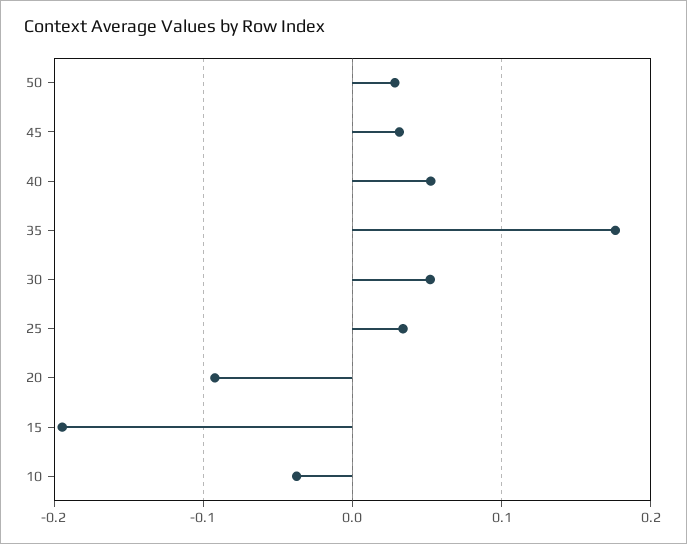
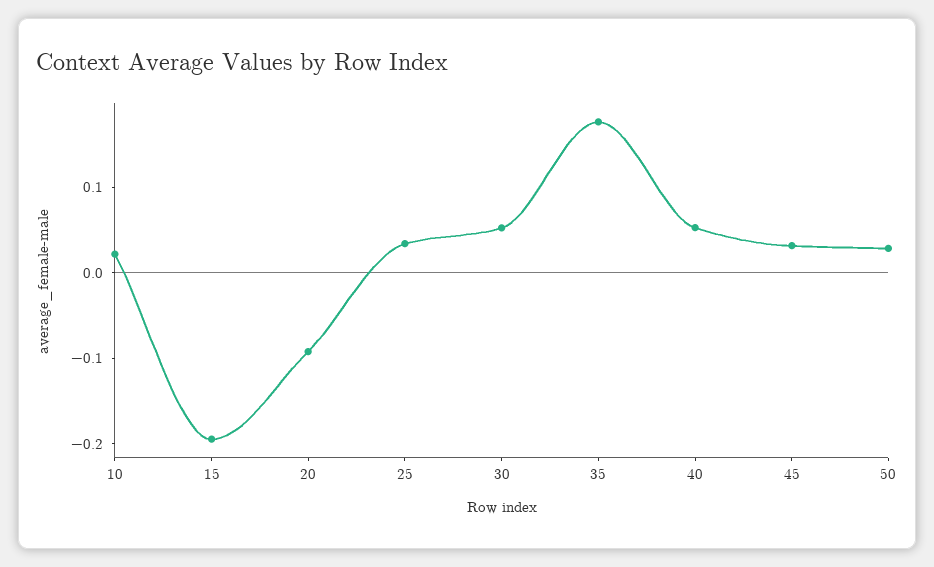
  {
    "50": 0.03,
    "45": 0.03,
    "40": 0.05,
    "35": 0.18,
    "30": 0.05,
    "25": 0.03,
    "20": -0.09,
    "15": -0.19,
-   "10": -0.04
+   "10": 0.02
  }

